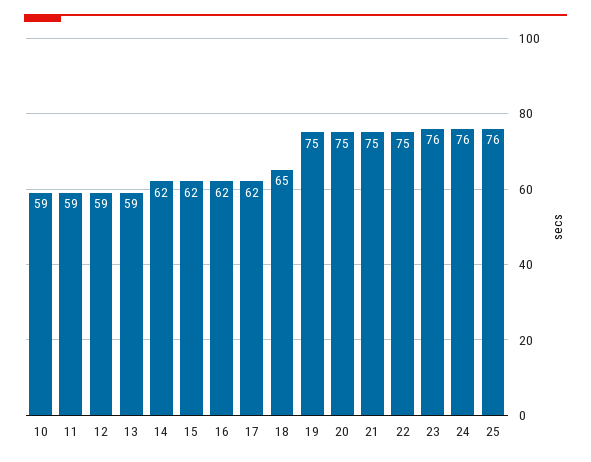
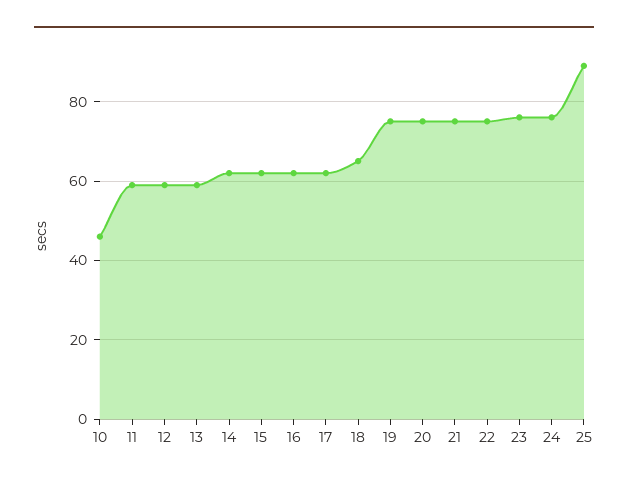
  {
-   "10": 59,
+   "10": 45,
    "11": 59,
    "12": 59,
    "13": 59,
    "14": 62,
    "15": 62,
    "16": 62,
    "17": 62,
    "18": 65,
    "19": 75,
    "20": 75,
    "21": 75,
    "22": 75,
    "23": 76,
    "24": 76,
-   "25": 76
+   "25": 90
  }

